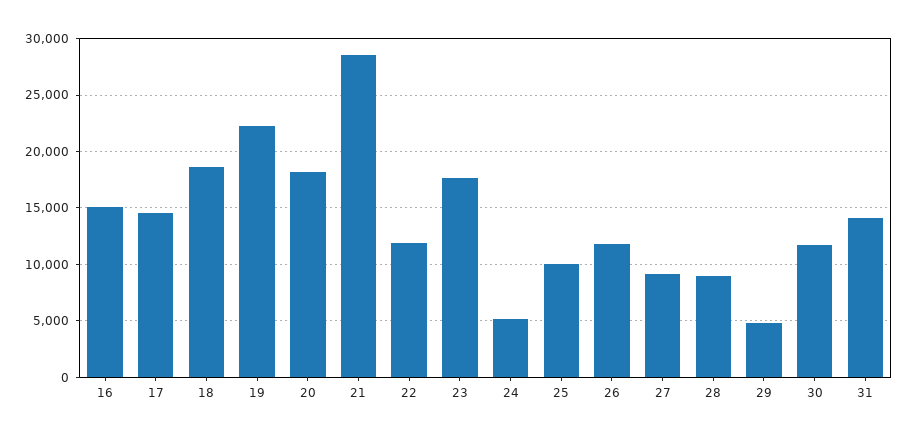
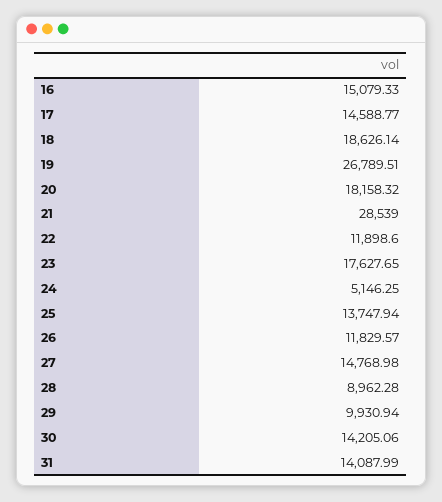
  {
    "16": 15079.33,
    "17": 14588.77,
    "18": 18626.14,
-   "19": 22000,
+   "19": 26789.51,
    "20": 18158.32,
    "21": 28539,
    "22": 11898.6,
    "23": 17627.65,
    "24": 5146.25,
-   "25": 10000,
+   "25": 13747.94,
    "26": 11829.57,
-   "27": 9000,
+   "27": 14768.98,
    "28": 8962.28,
-   "29": 5000,
+   "29": 9930.94,
-   "30": 12000,
+   "30": 14205.06,
    "31": 14087.99
  }

